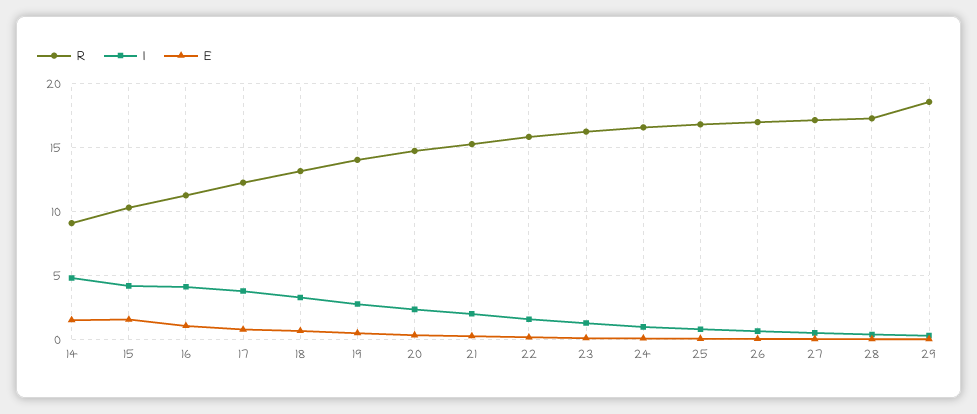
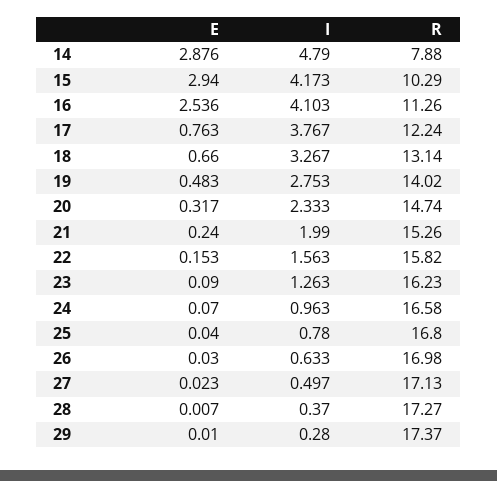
  {
    "R": {
-     "14": 9,
+     "14": 7.88,
      "15": 10.29,
      "16": 11.26,
      "17": 12.24,
      "18": 13.14,
      "19": 14.02,
      "20": 14.74,
      "21": 15.26,
      "22": 15.82,
      "23": 16.23,
      "24": 16.58,
      "25": 16.8,
      "26": 16.98,
      "27": 17.13,
      "28": 17.27,
-     "29": 18.5
+     "29": 17.37
    },
    "I": {
      "14": 4.79,
      "15": 4.173,
      "16": 4.103,
      "17": 3.767,
      "18": 3.267,
      "19": 2.753,
      "20": 2.333,
      "21": 1.99,
      "22": 1.563,
      "23": 1.263,
      "24": 0.963,
      "25": 0.78,
      "26": 0.633,
      "27": 0.497,
      "28": 0.37,
      "29": 0.28
    },
    "E": {
-     "14": 1.5,
+     "14": 2.876,
-     "15": 1.5,
+     "15": 2.94,
-     "16": 1,
+     "16": 2.536,
      "17": 0.763,
      "18": 0.66,
      "19": 0.483,
      "20": 0.317,
      "21": 0.24,
      "22": 0.153,
      "23": 0.09,
      "24": 0.07,
      "25": 0.04,
      "26": 0.03,
      "27": 0.023,
      "28": 0.007,
      "29": 0.01
    }
  }

